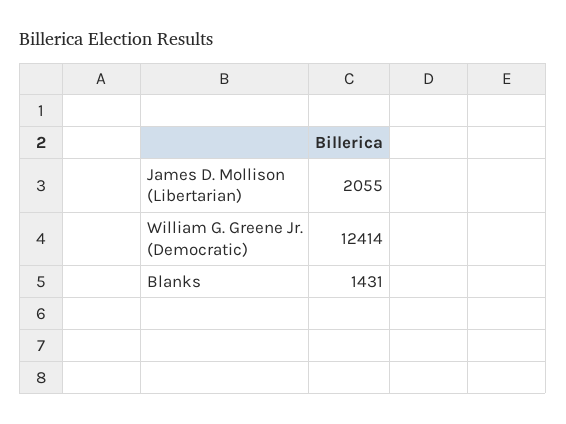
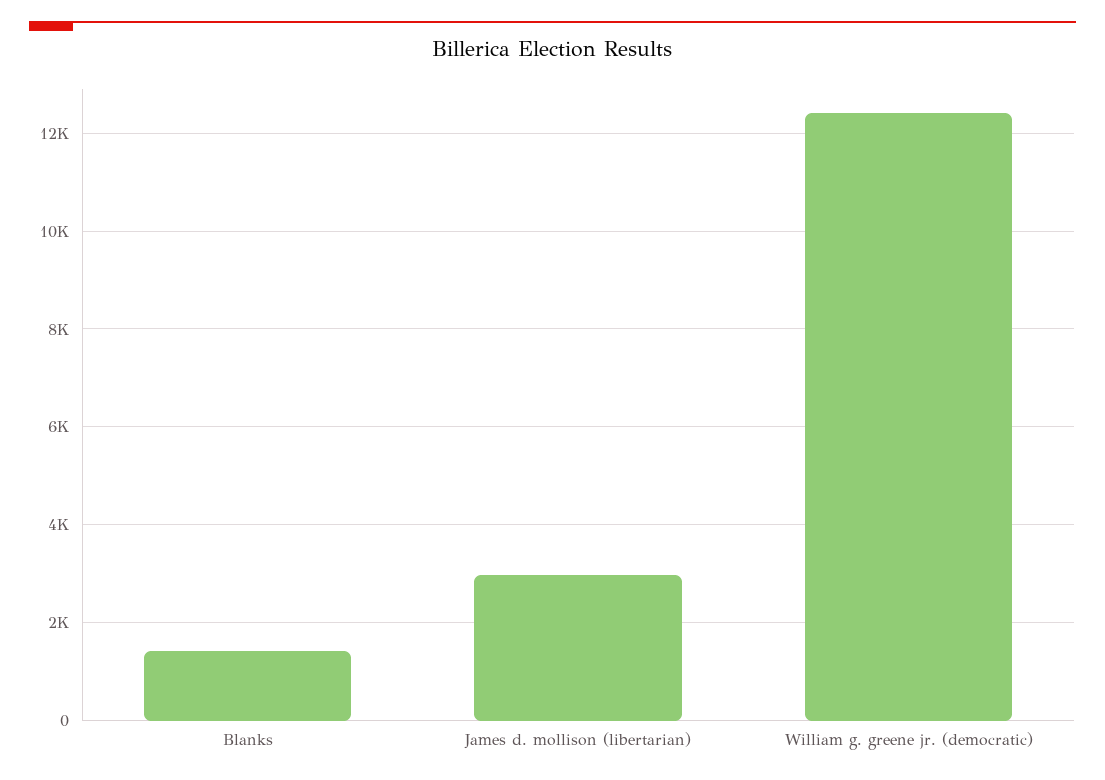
  {
-   "James D. Mollison (Libertarian)": 2055,
+   "James D. Mollison (Libertarian)": 3000,
    "William G. Greene Jr. (Democratic)": 12414,
    "Blanks": 1431
  }

